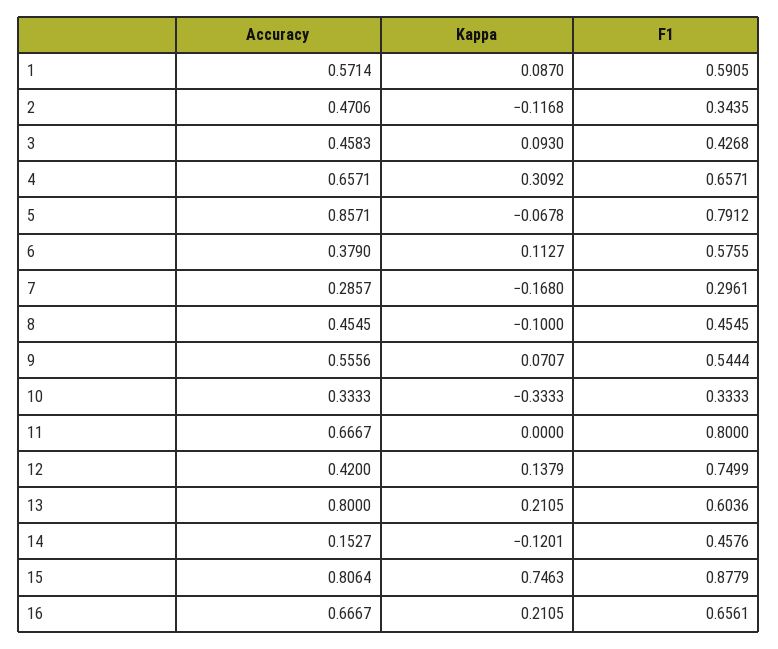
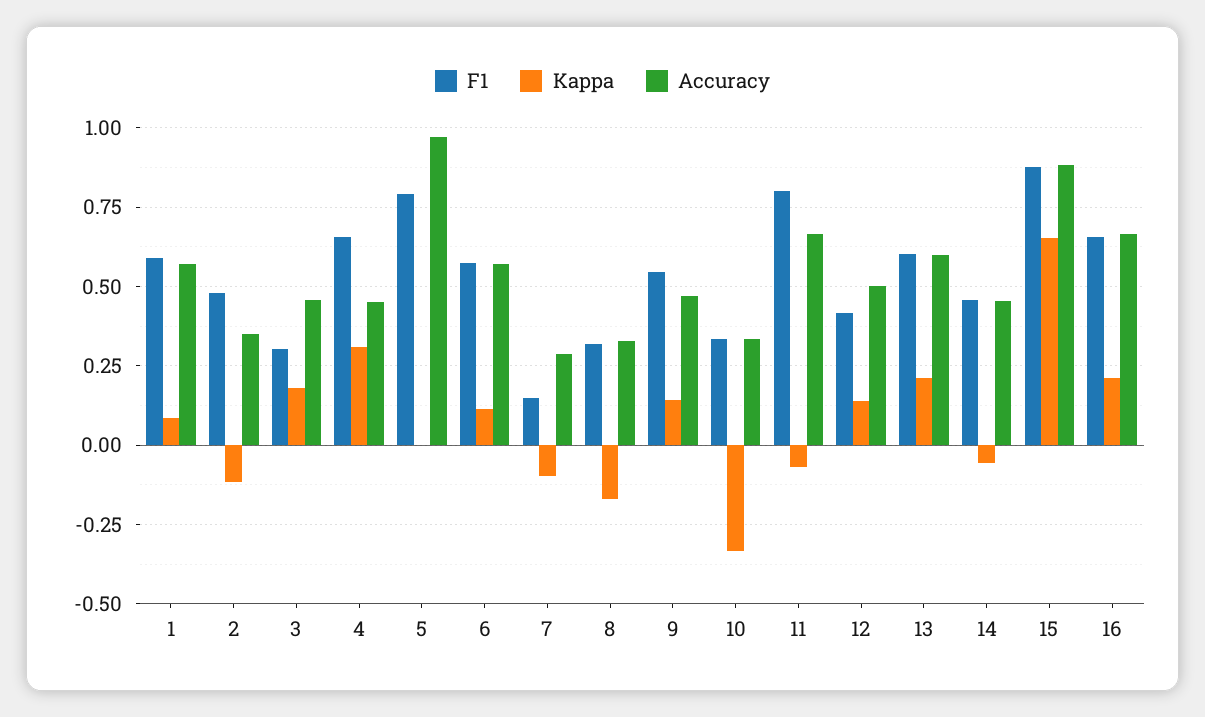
  {
    "Accuracy": {
      "1": 0.5714,
-     "2": 0.4706,
+     "2": 0.35,
      "3": 0.4583,
-     "4": 0.6571,
+     "4": 0.45,
-     "5": 0.8571,
+     "5": 0.975,
-     "6": 0.379,
+     "6": 0.575,
      "7": 0.2857,
-     "8": 0.4545,
+     "8": 0.325,
-     "9": 0.5556,
+     "9": 0.475,
      "10": 0.3333,
      "11": 0.6667,
-     "12": 0.42,
+     "12": 0.5,
-     "13": 0.8,
+     "13": 0.6,
-     "14": 0.1527,
+     "14": 0.45,
-     "15": 0.8064,
+     "15": 0.875,
      "16": 0.6667
    },
    "Kappa": {
      "1": 0.087,
      "2": -0.1168,
-     "3": 0.093,
+     "3": 0.175,
      "4": 0.3092,
-     "5": -0.0678,
+     "5": 0,
      "6": 0.1127,
-     "7": -0.168,
+     "7": -0.1,
-     "8": -0.1,
+     "8": -0.175,
-     "9": 0.0707,
+     "9": 0.15,
      "10": -0.3333,
-     "11": 0,
+     "11": -0.075,
      "12": 0.1379,
      "13": 0.2105,
-     "14": -0.1201,
+     "14": -0.05,
-     "15": 0.7463,
+     "15": 0.65,
      "16": 0.2105
    },
    "F1": {
      "1": 0.5905,
-     "2": 0.3435,
+     "2": 0.475,
-     "3": 0.4268,
+     "3": 0.3,
      "4": 0.6571,
      "5": 0.7912,
      "6": 0.5755,
-     "7": 0.2961,
+     "7": 0.15,
-     "8": 0.4545,
+     "8": 0.325,
      "9": 0.5444,
      "10": 0.3333,
      "11": 0.8,
-     "12": 0.7499,
+     "12": 0.425,
      "13": 0.6036,
      "14": 0.4576,
      "15": 0.8779,
      "16": 0.6561
    }
  }

